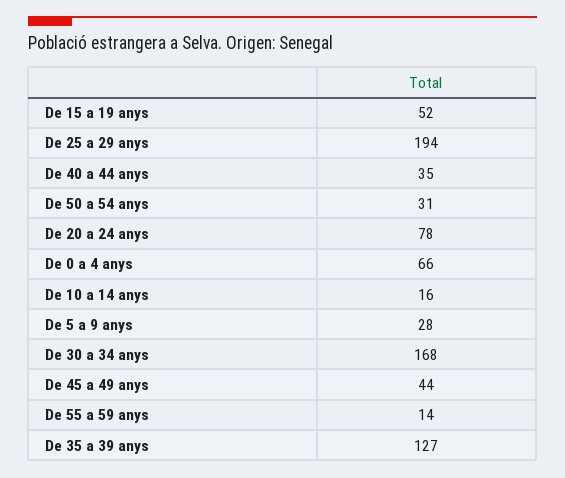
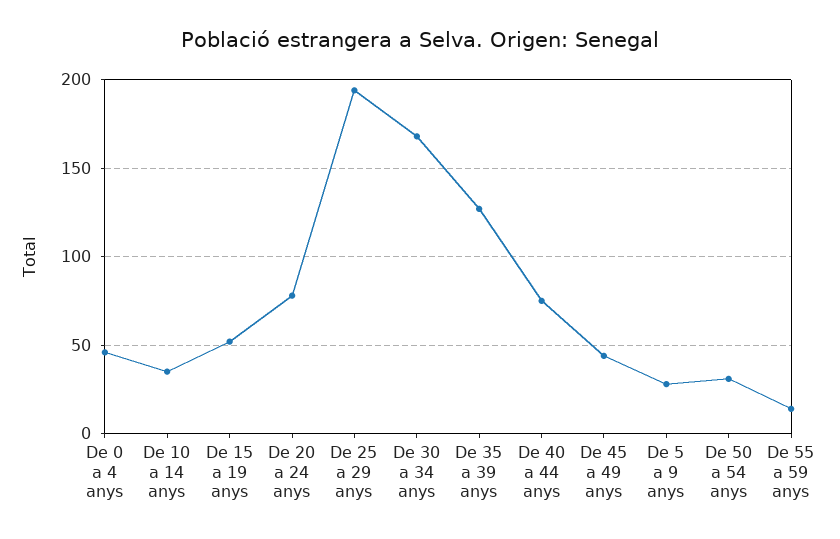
  {
    "De 15 a 19 anys": 52,
    "De 25 a 29 anys": 194,
-   "De 40 a 44 anys": 35,
+   "De 40 a 44 anys": 75,
    "De 50 a 54 anys": 31,
    "De 20 a 24 anys": 78,
-   "De 0 a 4 anys": 66,
+   "De 0 a 4 anys": 45,
-   "De 10 a 14 anys": 16,
+   "De 10 a 14 anys": 35,
    "De 5 a 9 anys": 28,
    "De 30 a 34 anys": 168,
    "De 45 a 49 anys": 44,
    "De 55 a 59 anys": 14,
    "De 35 a 39 anys": 127
  }

